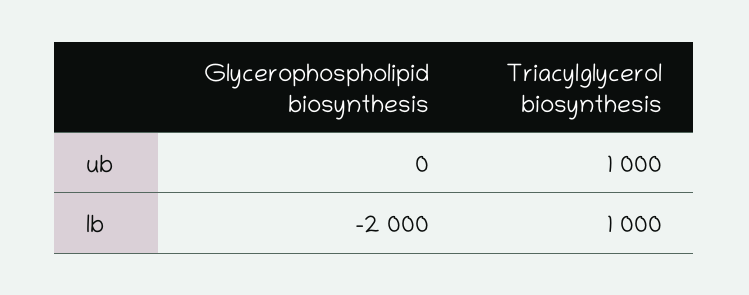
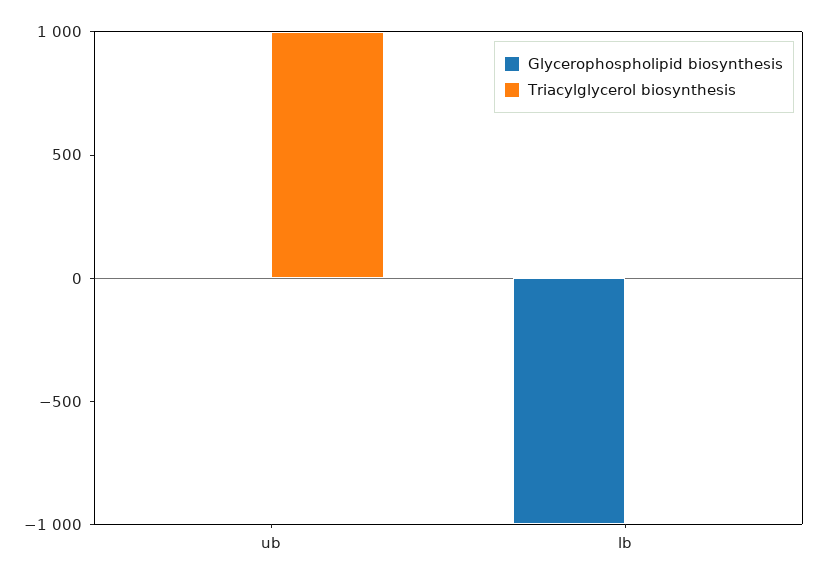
  {
    "Glycerophospholipid biosynthesis": {
      "ub": 0,
-     "lb": -2000
+     "lb": -1000
    },
    "Triacylglycerol biosynthesis": {
      "ub": 1000,
-     "lb": 1000
+     "lb": 0
    }
  }

